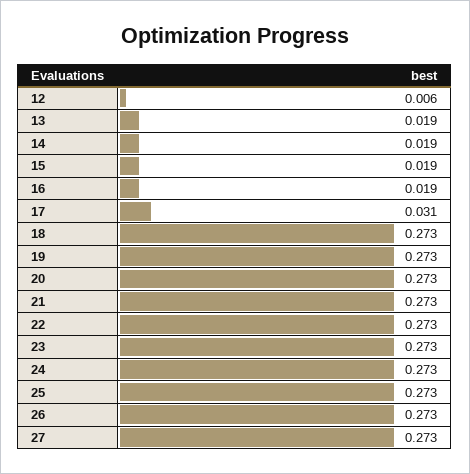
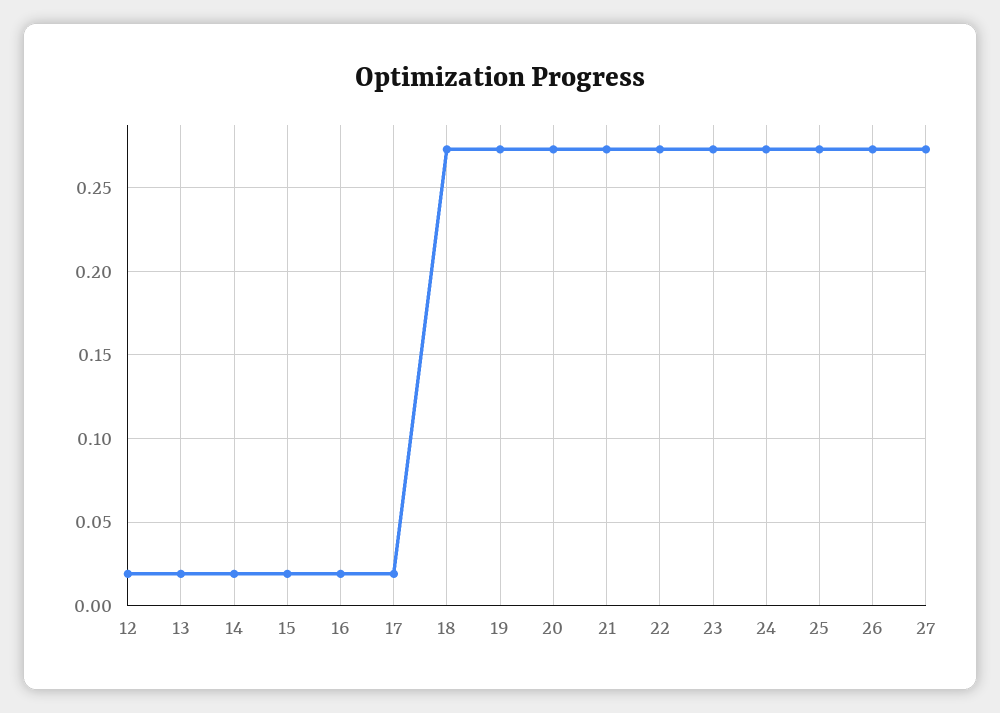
  {
-   "12": 0.006,
+   "12": 0.02,
    "13": 0.019,
    "14": 0.019,
    "15": 0.019,
    "16": 0.019,
-   "17": 0.031,
+   "17": 0.02,
    "18": 0.273,
    "19": 0.273,
    "20": 0.273,
    "21": 0.273,
    "22": 0.273,
    "23": 0.273,
    "24": 0.273,
    "25": 0.273,
    "26": 0.273,
    "27": 0.273
  }

